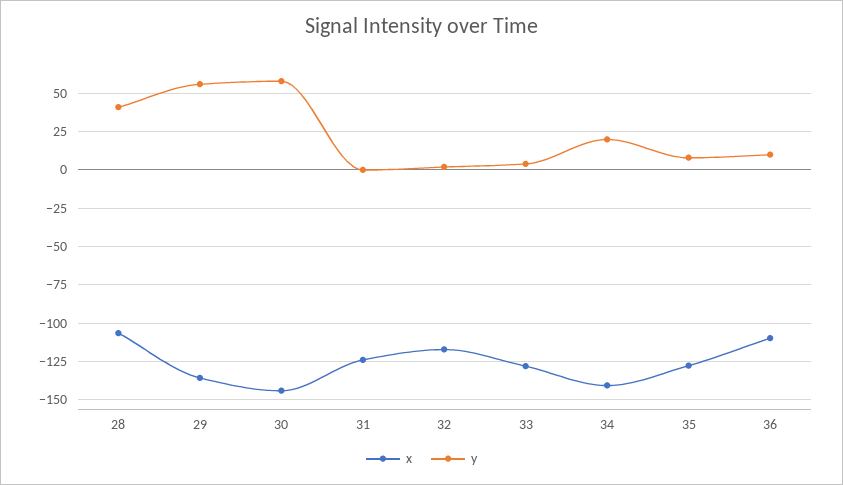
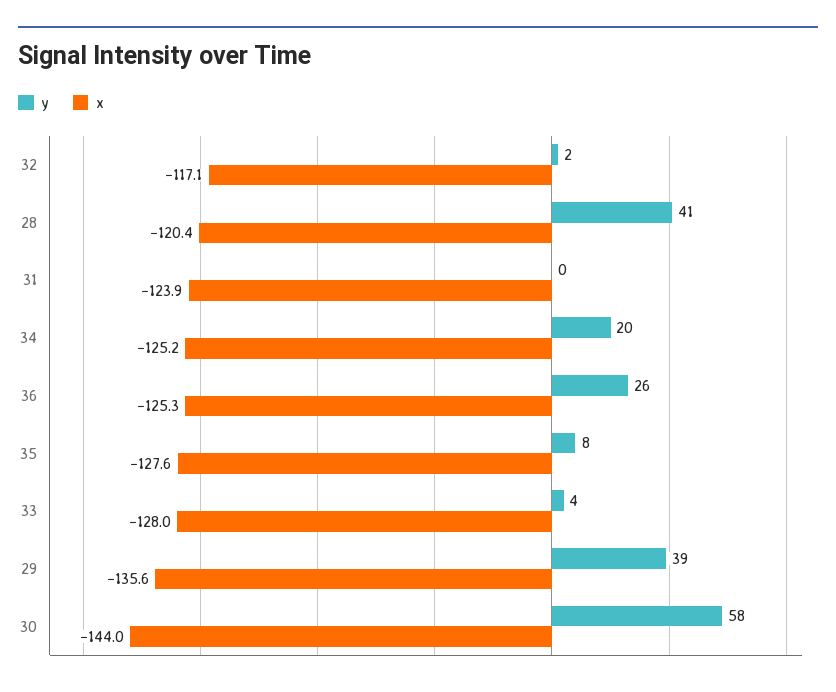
  {
    "x": {
-     "28": -105,
+     "28": -120.4,
      "29": -135.6,
      "30": -144,
      "31": -123.9,
      "32": -117.1,
      "33": -128,
-     "34": -140,
+     "34": -125.2,
      "35": -127.6,
-     "36": -110
+     "36": -125.3
    },
    "y": {
      "28": 41,
-     "29": 55,
+     "29": 39,
      "30": 58,
      "31": 0,
      "32": 2,
      "33": 4,
      "34": 20,
      "35": 8,
-     "36": 10
+     "36": 26
    }
  }

